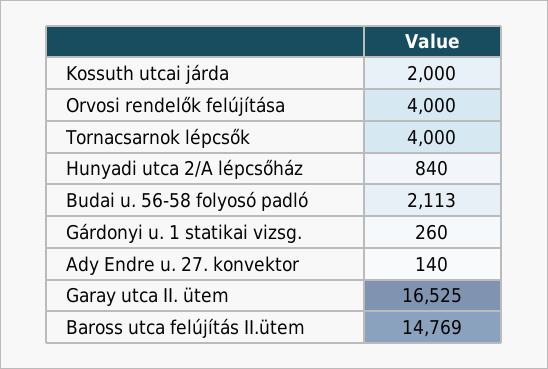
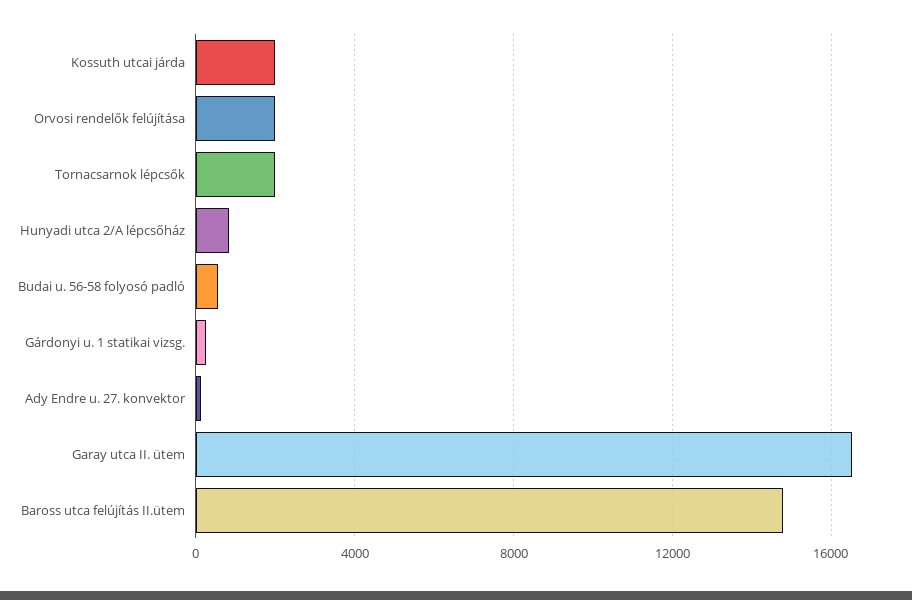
  {
    "Kossuth utcai járda": 2000,
-   "Orvosi rendelők felújítása": 4000,
+   "Orvosi rendelők felújítása": 2000,
-   "Tornacsarnok lépcsők": 4000,
+   "Tornacsarnok lépcsők": 2000,
    "Hunyadi utca 2/A lépcsőház": 840,
-   "Budai u. 56-58 folyosó padló": 2113,
+   "Budai u. 56-58 folyosó padló": 500,
    "Gárdonyi u. 1 statikai vizsg.": 260,
    "Ady Endre u. 27. konvektor": 140,
    "Garay utca II. ütem": 16525,
    "Baross utca felújítás II.ütem": 14769
  }

